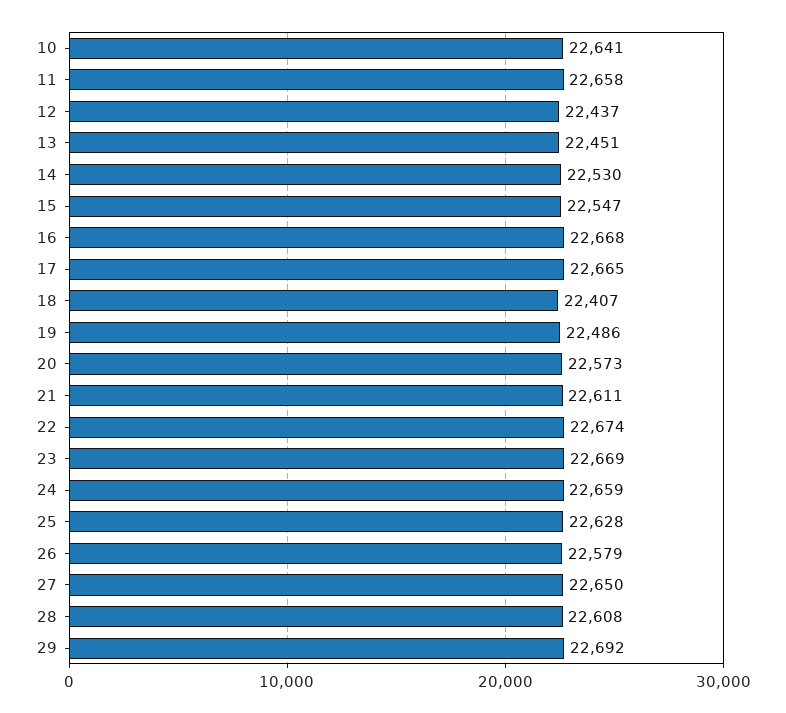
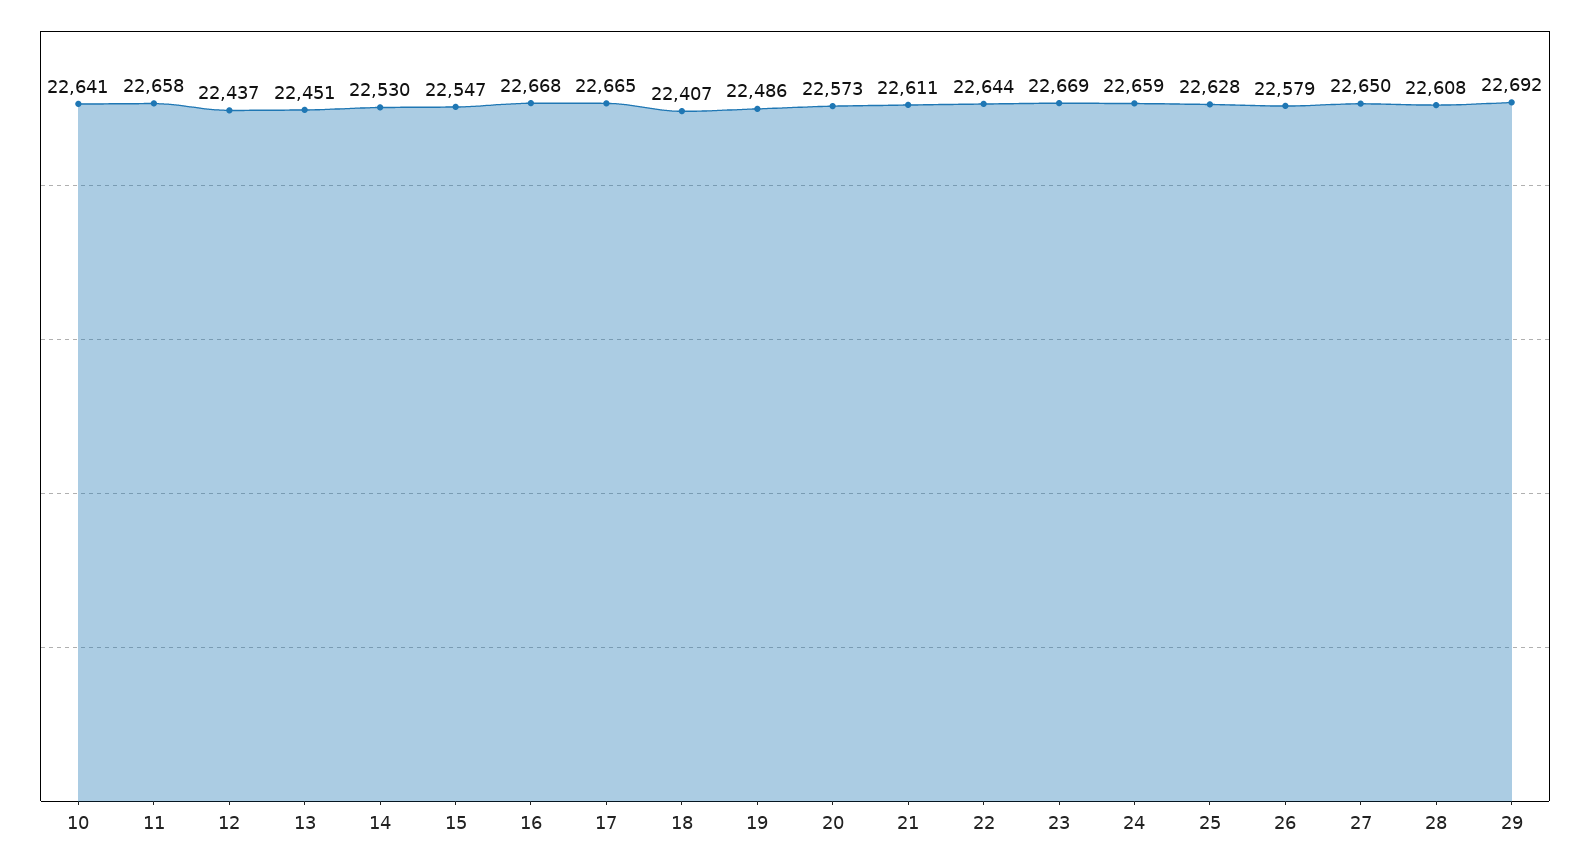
  {
    "10": 22641,
    "11": 22658,
    "12": 22437,
    "13": 22451,
    "14": 22530,
    "15": 22547,
    "16": 22668,
    "17": 22665,
    "18": 22407,
    "19": 22486,
    "20": 22573,
    "21": 22611,
-   "22": 22674,
+   "22": 22644,
    "23": 22669,
    "24": 22659,
    "25": 22628,
    "26": 22579,
    "27": 22650,
    "28": 22608,
    "29": 22692
  }

